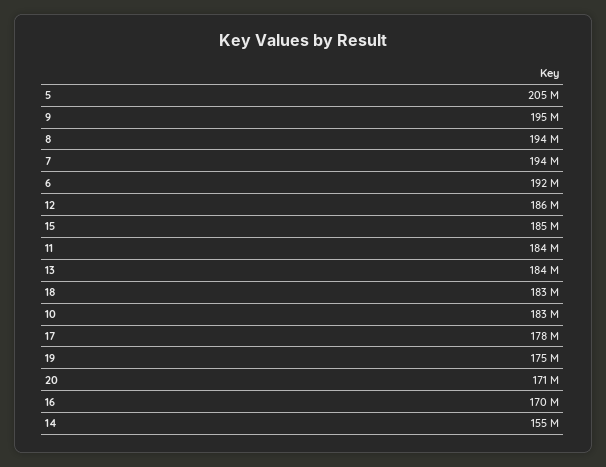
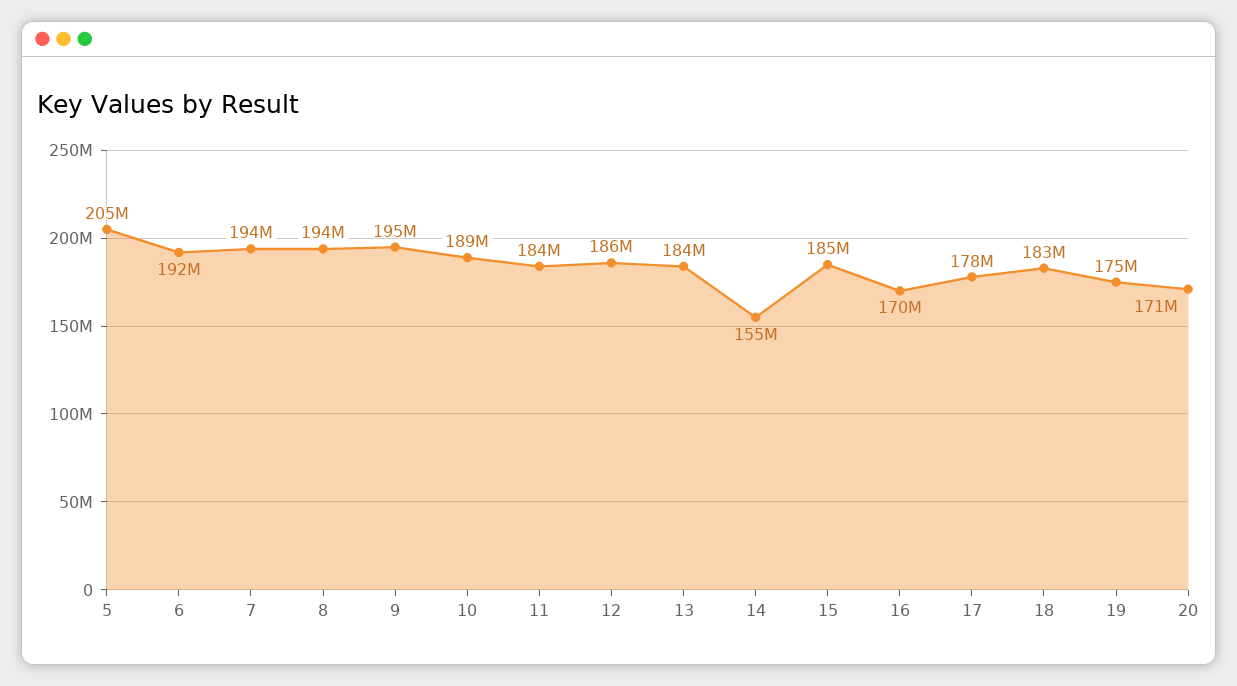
  {
    "5": 205000000,
    "9": 195000000,
    "8": 194000000,
    "7": 194000000,
    "6": 192000000,
    "12": 186000000,
    "15": 185000000,
    "11": 184000000,
    "13": 184000000,
    "18": 183000000,
-   "10": 183000000,
+   "10": 189000000,
    "17": 178000000,
    "19": 175000000,
    "20": 171000000,
    "16": 170000000,
    "14": 155000000
  }

